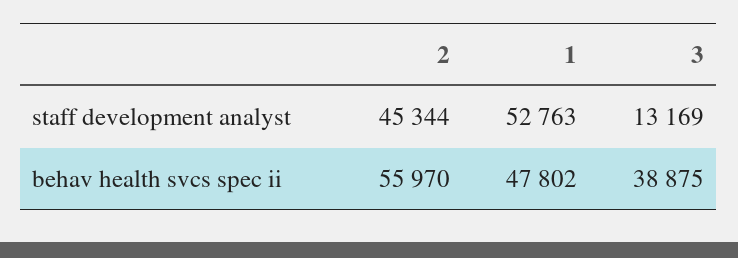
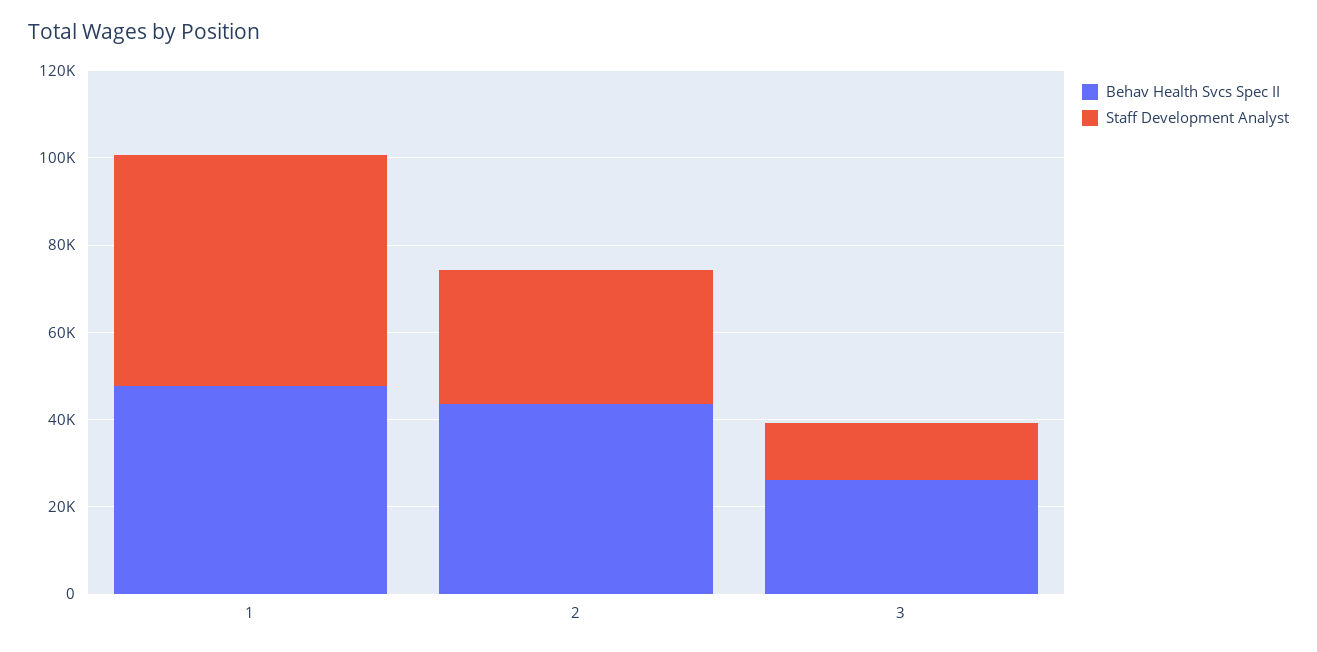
  {
    "staff development analyst": {
-     "2": 45344,
+     "2": 30000,
      "1": 52763,
      "3": 13169
    },
    "behav health svcs spec ii": {
-     "2": 55970,
+     "2": 45000,
      "1": 47802,
-     "3": 38875
+     "3": 25000
    }
  }

